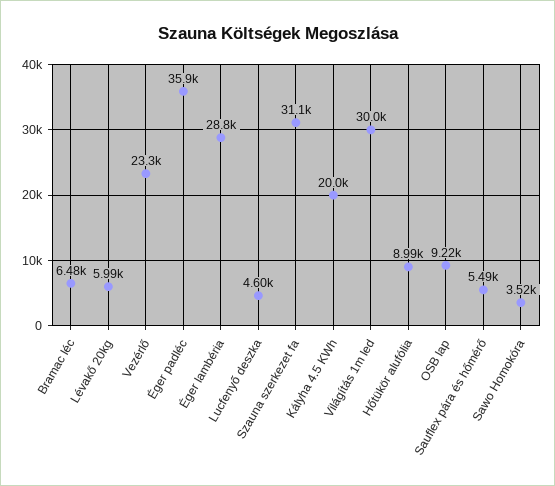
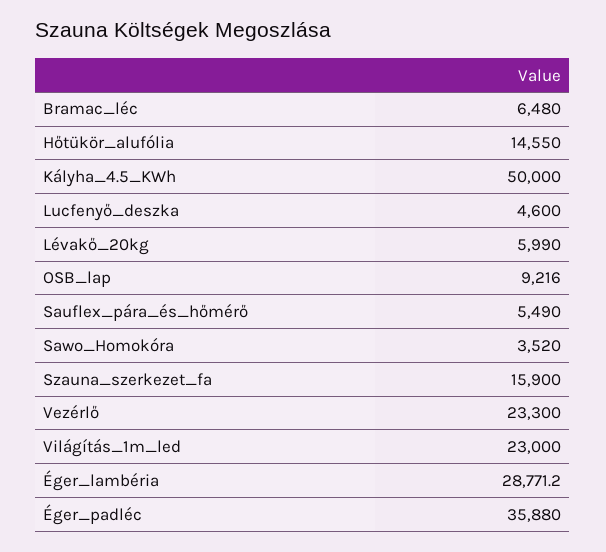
  {
    "Bramac léc": 6480,
    "Lévakő 20kg": 5990,
    "Vezérlő": 23300,
    "Éger padléc": 35880,
    "Éger lambéria": 28771.2,
    "Lucfenyő deszka": 4600,
-   "Szauna szerkezet fa": 31100,
+   "Szauna szerkezet fa": 15900,
-   "Kályha 4.5 KWh": 20000,
+   "Kályha 4.5 KWh": 50000,
-   "Világítás 1m led": 30000,
+   "Világítás 1m led": 23000,
-   "Hőtükör alufólia": 8990,
+   "Hőtükör alufólia": 14550,
    "OSB lap": 9216,
    "Sauflex pára és hőmérő": 5490,
    "Sawo Homokóra": 3520
  }

